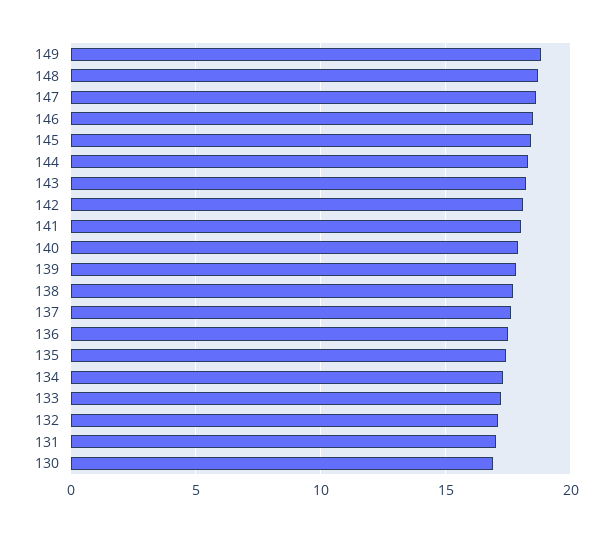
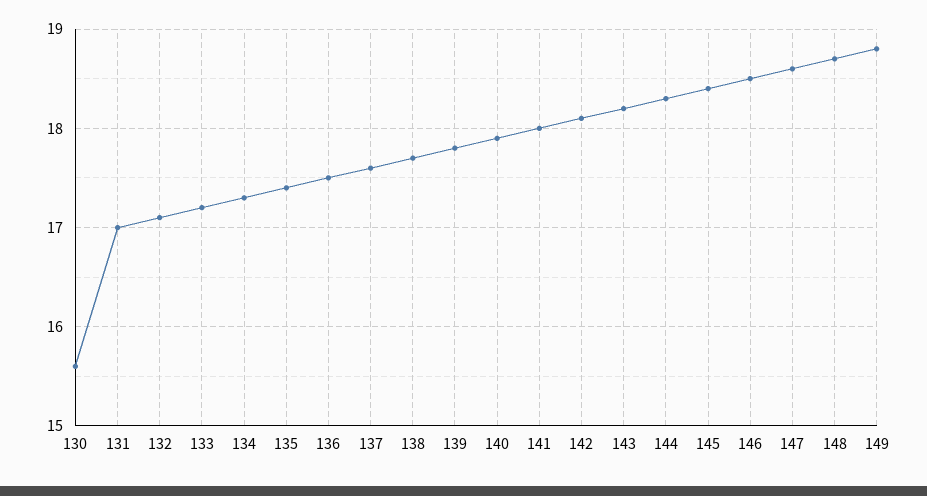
  {
    "149": 18.8,
    "148": 18.7,
    "147": 18.6,
    "146": 18.5,
    "145": 18.4,
    "144": 18.3,
    "143": 18.2,
    "142": 18.1,
    "141": 18,
    "140": 17.9,
    "139": 17.8,
    "138": 17.7,
    "137": 17.6,
    "136": 17.5,
    "135": 17.4,
    "134": 17.3,
    "133": 17.2,
    "132": 17.1,
    "131": 17,
-   "130": 17
+   "130": 15.6
  }

